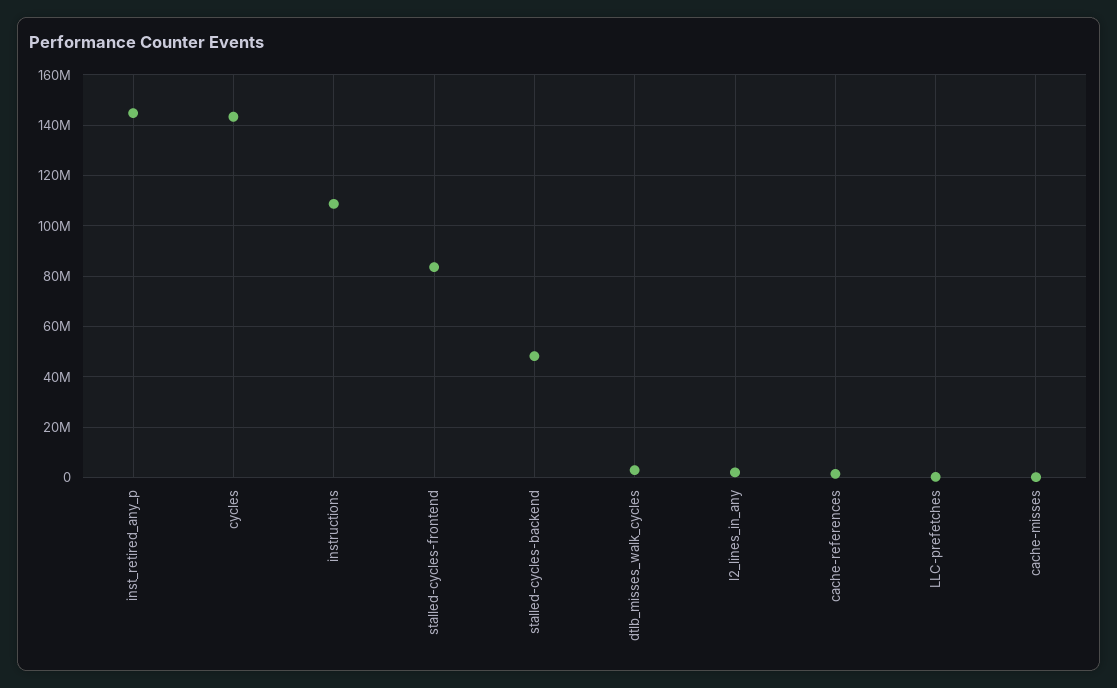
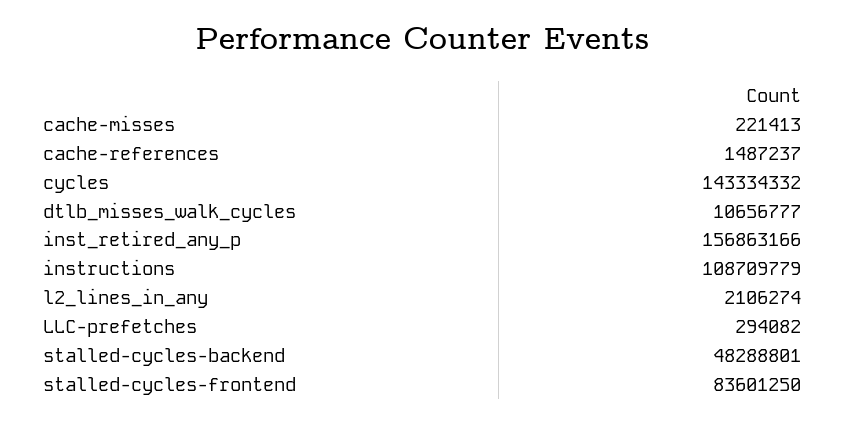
  {
-   "inst_retired_any_p": 145000000,
+   "inst_retired_any_p": 156863166,
    "cycles": 143334332,
    "instructions": 108709779,
    "stalled-cycles-frontend": 83601250,
    "stalled-cycles-backend": 48288801,
-   "dtlb_misses_walk_cycles": 2500000,
+   "dtlb_misses_walk_cycles": 10656777,
    "l2_lines_in_any": 2106274,
    "cache-references": 1487237,
    "LLC-prefetches": 294082,
    "cache-misses": 221413
  }

